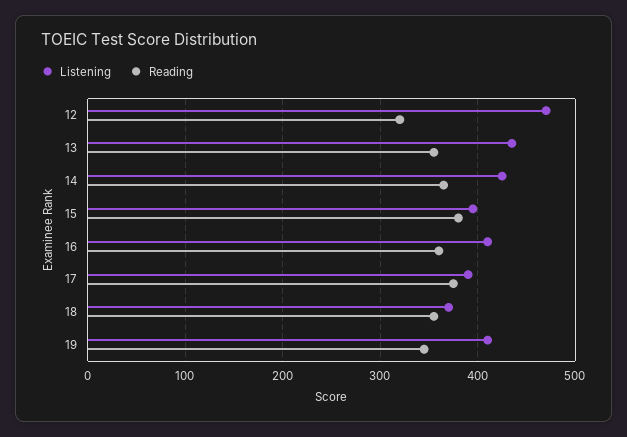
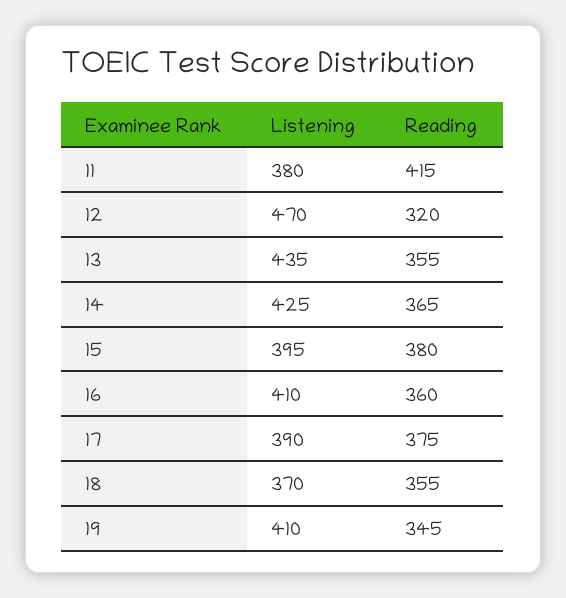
  {
    "Listening": {
      "12": 470,
      "13": 435,
      "14": 425,
      "15": 395,
      "16": 410,
      "17": 390,
      "18": 370,
-     "19": 410
+     "19": 410,
+     "11": 380
    },
    "Reading": {
      "12": 320,
      "13": 355,
      "14": 365,
      "15": 380,
      "16": 360,
      "17": 375,
      "18": 355,
-     "19": 345
+     "19": 345,
+     "11": 415
    }
  }

